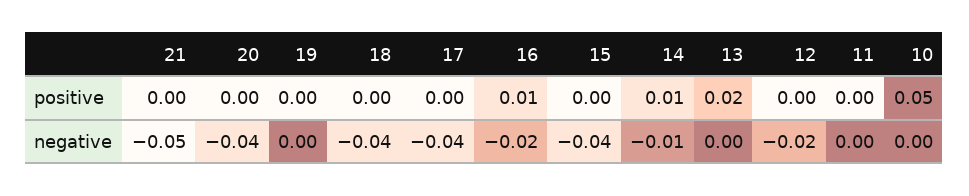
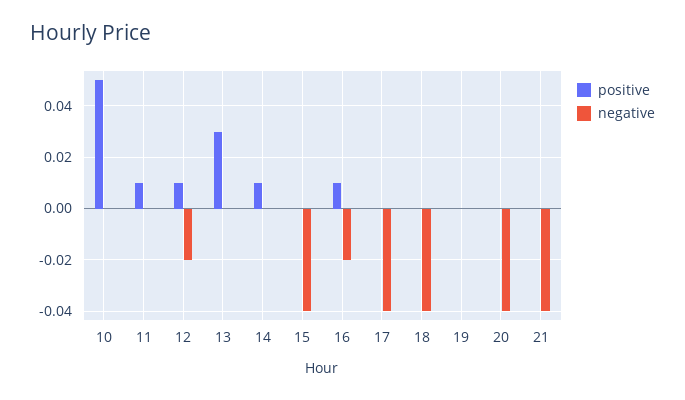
  {
    "positive": {
      "21": 0,
      "20": 0,
      "19": 0,
      "18": 0,
      "17": 0,
      "16": 0.01,
      "15": 0,
      "14": 0.01,
-     "13": 0.02,
+     "13": 0.03,
-     "12": 0,
+     "12": 0.01,
-     "11": 0,
+     "11": 0.01,
      "10": 0.05
    },
    "negative": {
-     "21": -0.05,
+     "21": -0.04,
      "20": -0.04,
      "19": 0,
      "18": -0.04,
      "17": -0.04,
      "16": -0.02,
      "15": -0.04,
-     "14": -0.01,
+     "14": 0,
      "13": 0,
      "12": -0.02,
      "11": 0,
      "10": 0
    }
  }

